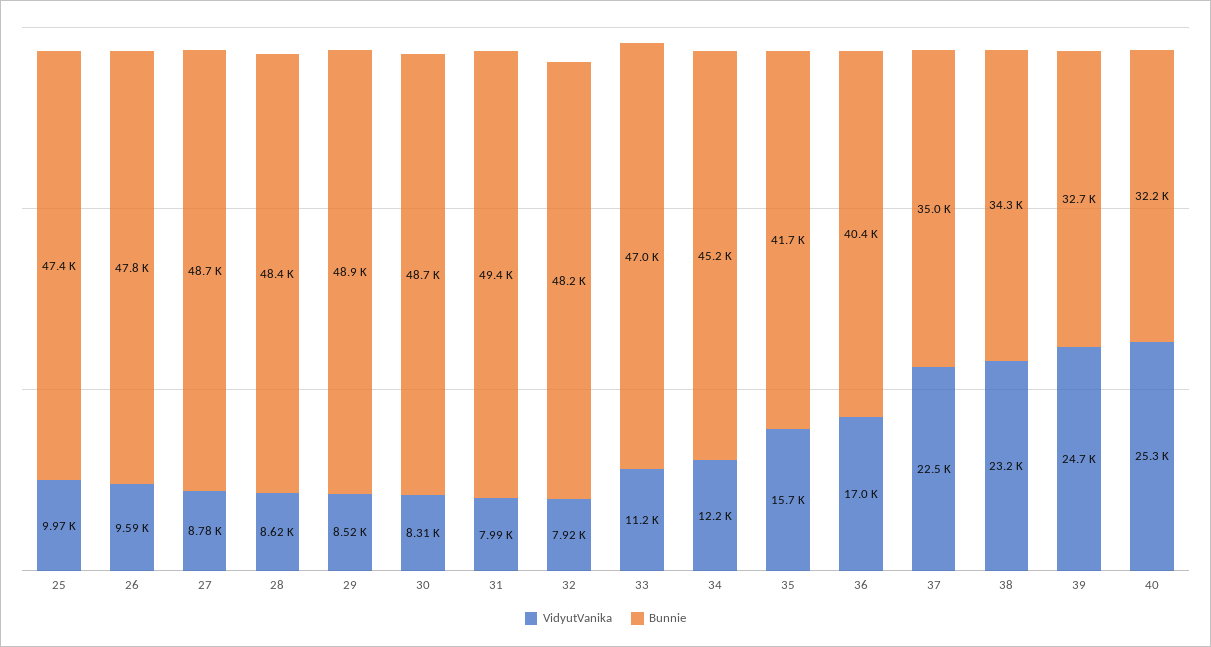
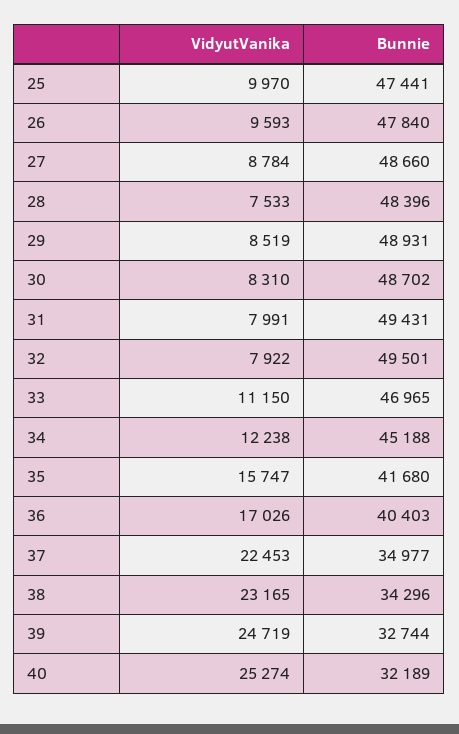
  {
    "VidyutVanika": {
      "25": 9970,
      "26": 9593,
      "27": 8784,
-     "28": 8620,
+     "28": 7533,
      "29": 8519,
      "30": 8310,
      "31": 7991,
      "32": 7922,
      "33": 11150,
      "34": 12238,
      "35": 15747,
      "36": 17026,
      "37": 22453,
      "38": 23165,
      "39": 24719,
      "40": 25274
    },
    "Bunnie": {
      "25": 47441,
      "26": 47840,
      "27": 48660,
      "28": 48396,
      "29": 48931,
      "30": 48702,
      "31": 49431,
-     "32": 48200,
+     "32": 49501,
      "33": 46965,
      "34": 45188,
      "35": 41680,
      "36": 40403,
      "37": 34977,
      "38": 34296,
      "39": 32744,
      "40": 32189
    }
  }

